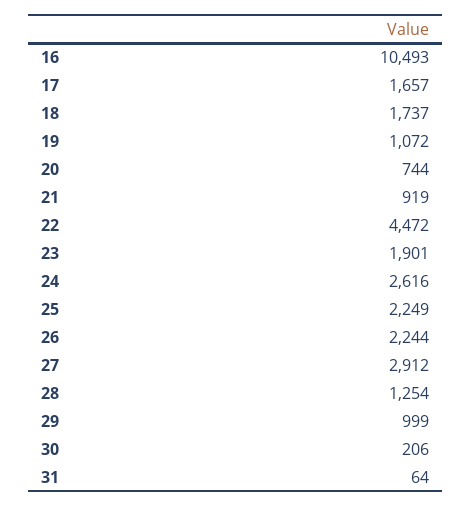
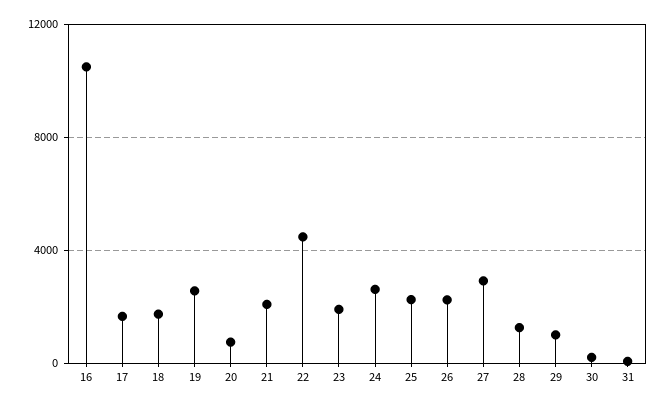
  {
    "16": 10493,
    "17": 1657,
    "18": 1737,
-   "19": 1072,
+   "19": 2500,
    "20": 744,
-   "21": 919,
+   "21": 2000,
    "22": 4472,
    "23": 1901,
    "24": 2616,
    "25": 2249,
    "26": 2244,
    "27": 2912,
    "28": 1254,
    "29": 999,
    "30": 206,
    "31": 64
  }

